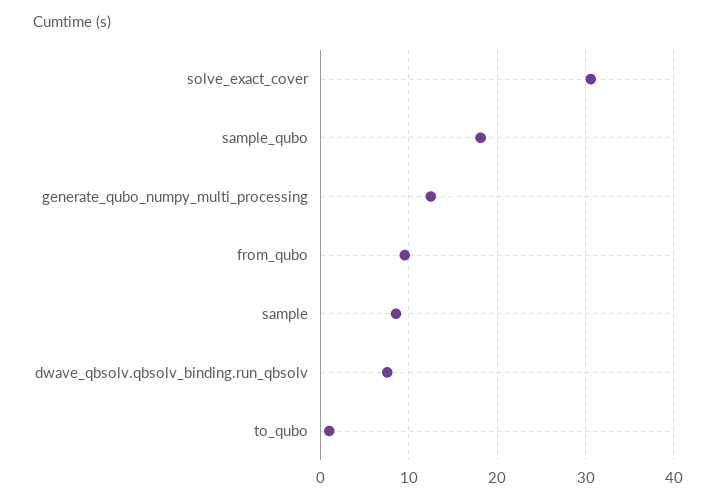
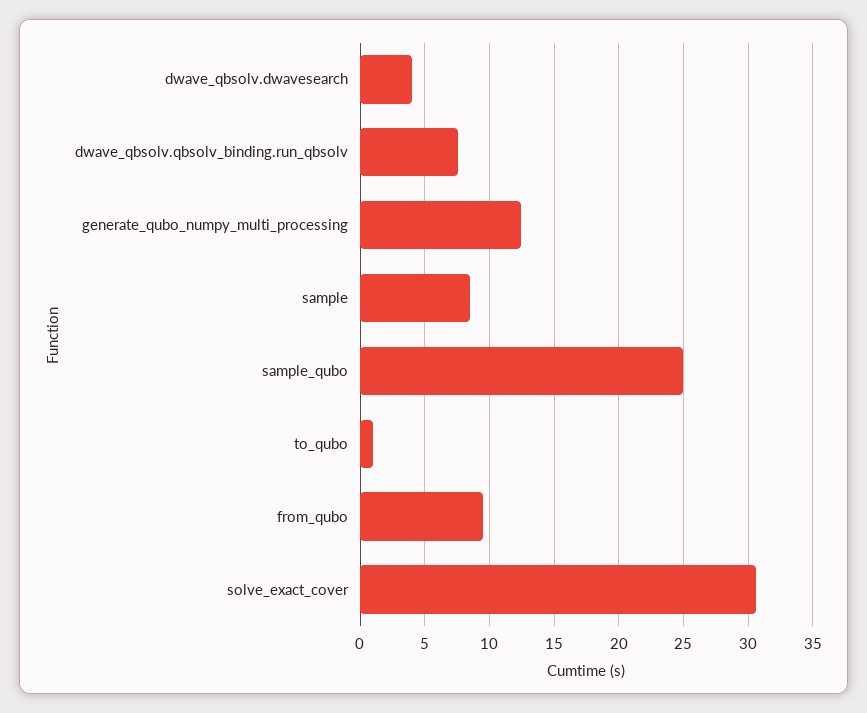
  {
    "solve_exact_cover": 30.5,
-   "sample_qubo": 18,
+   "sample_qubo": 25,
    "generate_qubo_numpy_multi_processing": 12.5,
    "from_qubo": 9.5,
    "sample": 8.5,
    "dwave_qbsolv.qbsolv_binding.run_qbsolv": 7.5,
-   "to_qubo": 1
+   "to_qubo": 1,
+   "dwave_qbsolv.dwavesearch": 4
  }

